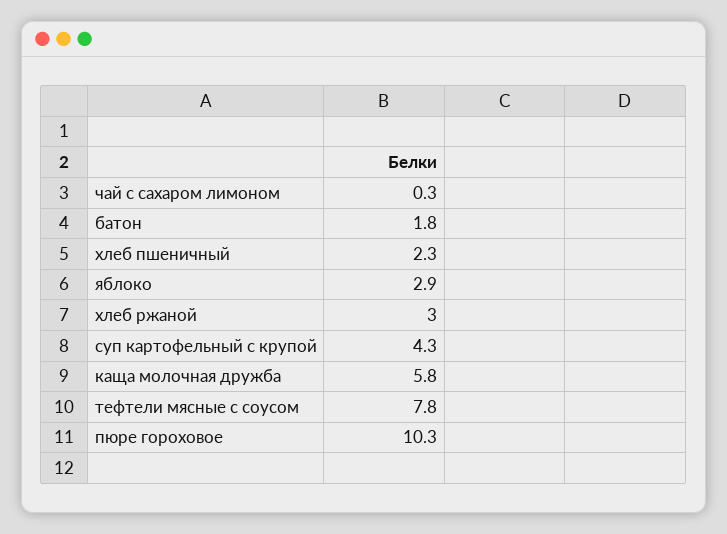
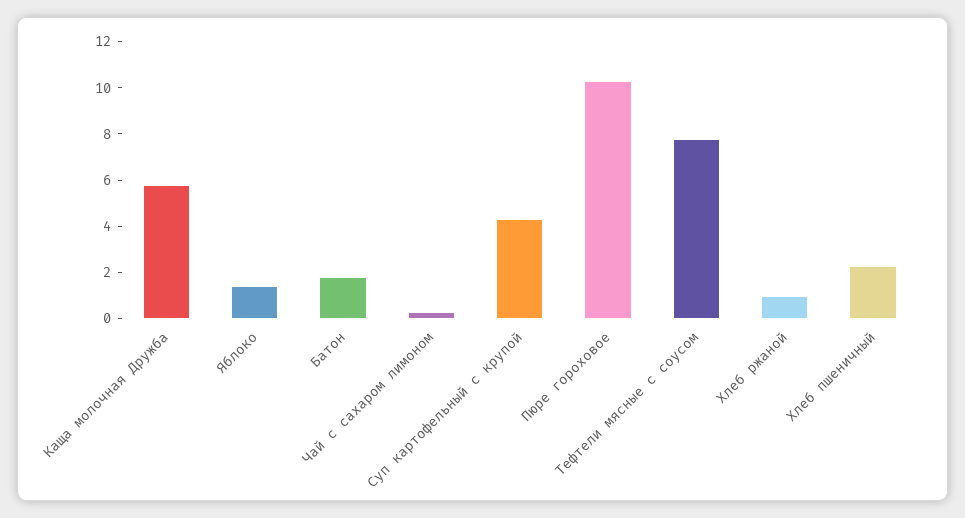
  {
    "чай с сахаром лимоном": 0.3,
    "батон": 1.8,
    "хлеб пшеничный": 2.3,
-   "яблоко": 2.9,
+   "яблоко": 1.5,
-   "хлеб ржаной": 3,
+   "хлеб ржаной": 1,
    "суп картофельный с крупой": 4.3,
    "каща молочная дружба": 5.8,
    "тефтели мясные с соусом": 7.8,
    "пюре гороховое": 10.3
  }

